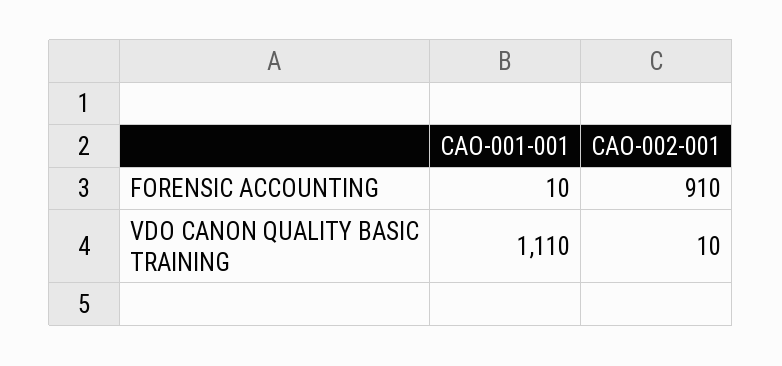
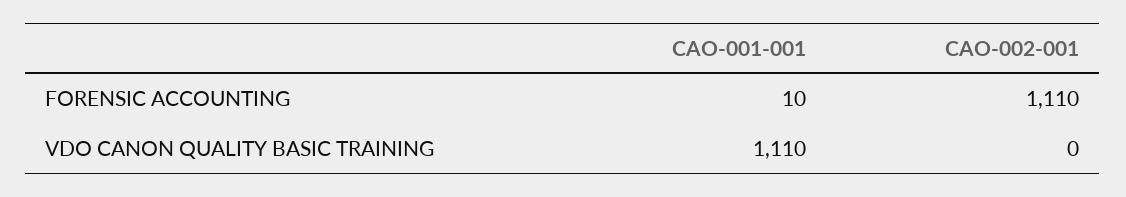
  {
    "CAO-001-001": {
      "FORENSIC ACCOUNTING": 10,
      "VDO CANON QUALITY BASIC TRAINING": 1110
    },
    "CAO-002-001": {
-     "FORENSIC ACCOUNTING": 910,
+     "FORENSIC ACCOUNTING": 1110,
-     "VDO CANON QUALITY BASIC TRAINING": 10
+     "VDO CANON QUALITY BASIC TRAINING": 0
    }
  }

